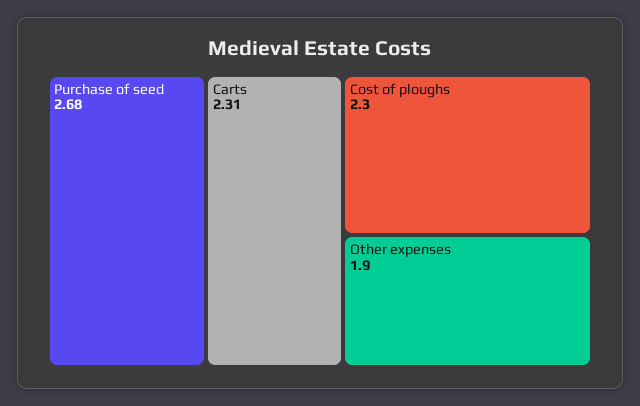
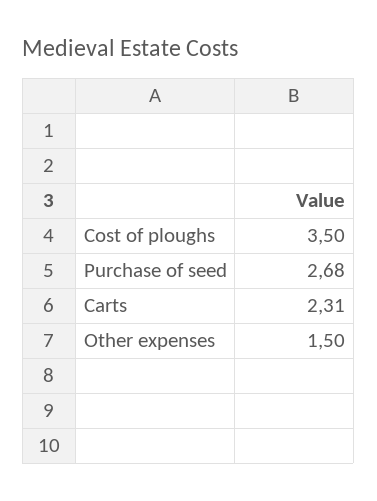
  {
    "Purchase of seed": 2.68,
    "Carts": 2.31,
-   "Cost of ploughs": 2.3,
+   "Cost of ploughs": 3.5,
-   "Other expenses": 1.9
+   "Other expenses": 1.5
  }

